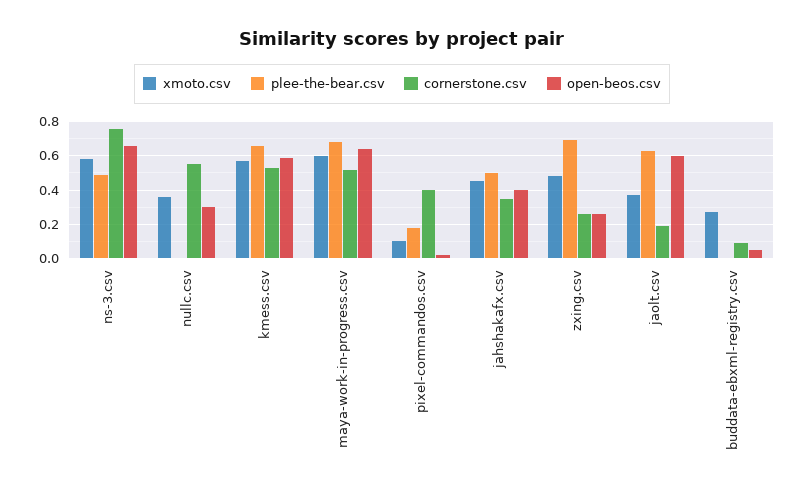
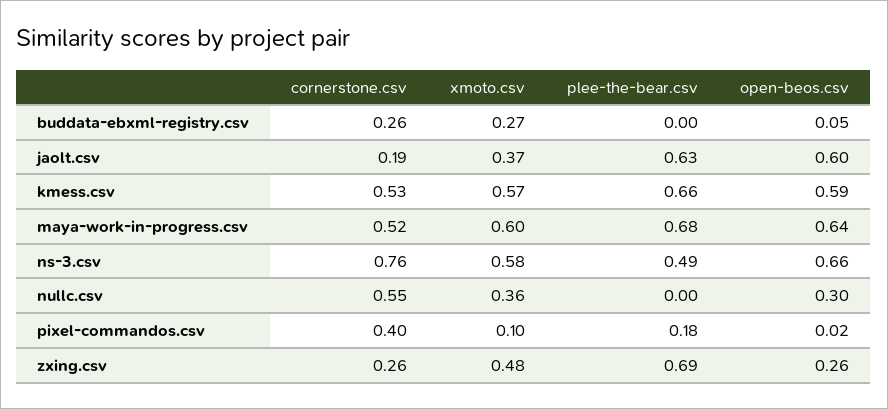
  {
    "xmoto.csv": {
      "ns-3.csv": 0.58,
      "nullc.csv": 0.36,
      "kmess.csv": 0.57,
      "maya-work-in-progress.csv": 0.6,
      "pixel-commandos.csv": 0.1,
-     "jahshakafx.csv": 0.45,
      "zxing.csv": 0.48,
      "jaolt.csv": 0.37,
      "buddata-ebxml-registry.csv": 0.27
    },
    "plee-the-bear.csv": {
      "ns-3.csv": 0.49,
      "nullc.csv": 0,
      "kmess.csv": 0.66,
      "maya-work-in-progress.csv": 0.68,
      "pixel-commandos.csv": 0.18,
-     "jahshakafx.csv": 0.5,
      "zxing.csv": 0.69,
      "jaolt.csv": 0.63,
      "buddata-ebxml-registry.csv": 0
    },
    "cornerstone.csv": {
      "ns-3.csv": 0.76,
      "nullc.csv": 0.55,
      "kmess.csv": 0.53,
      "maya-work-in-progress.csv": 0.52,
      "pixel-commandos.csv": 0.4,
-     "jahshakafx.csv": 0.35,
      "zxing.csv": 0.26,
      "jaolt.csv": 0.19,
-     "buddata-ebxml-registry.csv": 0.1
+     "buddata-ebxml-registry.csv": 0.26
    },
    "open-beos.csv": {
      "ns-3.csv": 0.66,
      "nullc.csv": 0.3,
      "kmess.csv": 0.59,
      "maya-work-in-progress.csv": 0.64,
      "pixel-commandos.csv": 0.02,
-     "jahshakafx.csv": 0.4,
      "zxing.csv": 0.26,
      "jaolt.csv": 0.6,
      "buddata-ebxml-registry.csv": 0.05
    }
  }

